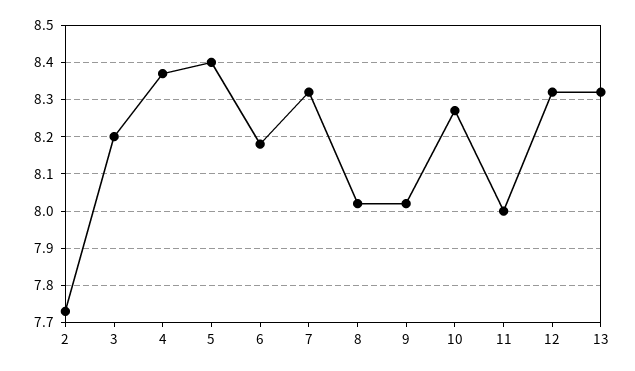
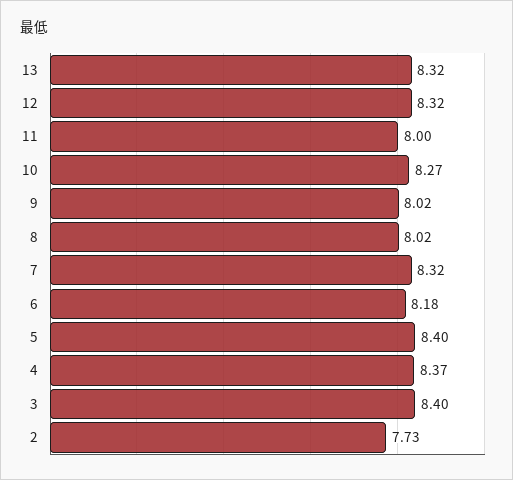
  {
    "2": 7.73,
-   "3": 8.2,
+   "3": 8.4,
    "4": 8.37,
    "5": 8.4,
    "6": 8.18,
    "7": 8.32,
    "8": 8.02,
    "9": 8.02,
    "10": 8.27,
    "11": 8,
    "12": 8.32,
    "13": 8.32
  }

